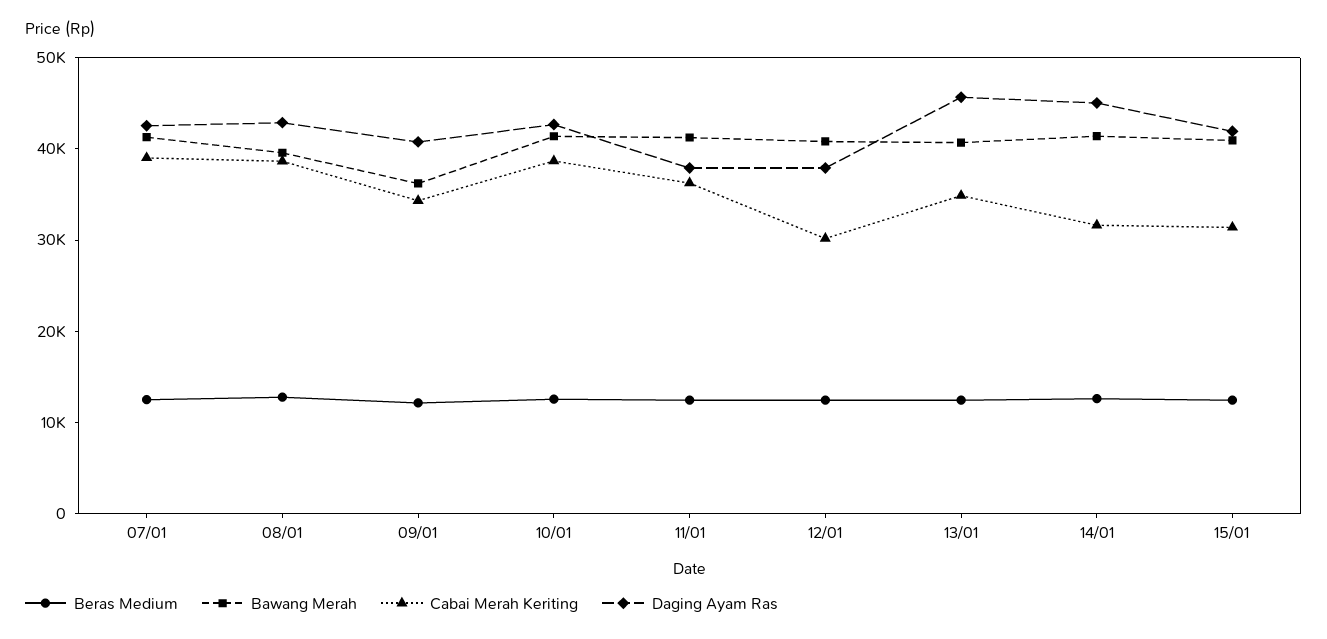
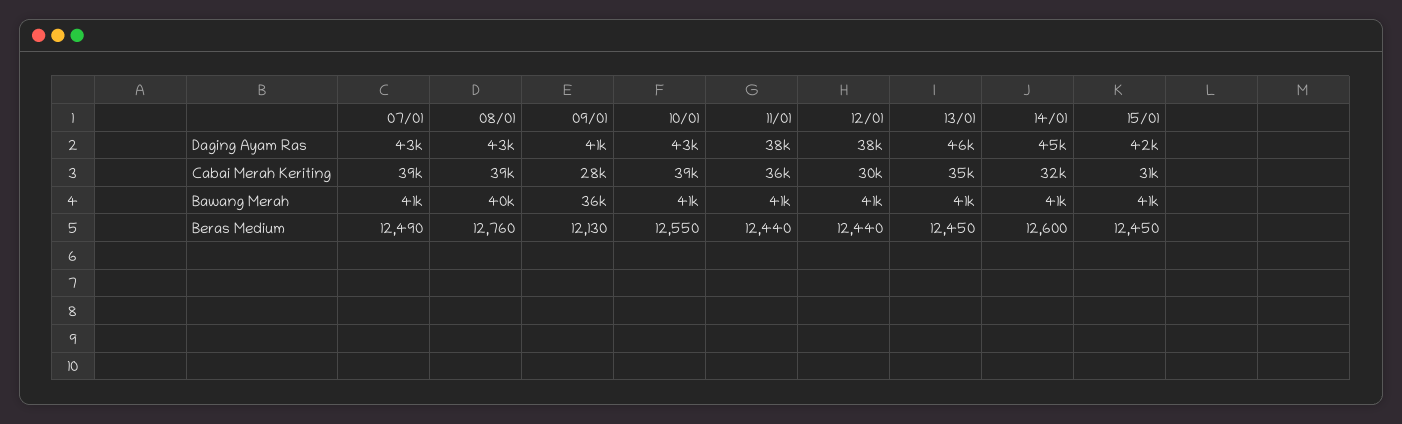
  {
    "Beras Medium": {
      "07/01": 12490,
      "08/01": 12760,
      "09/01": 12130,
      "10/01": 12550,
      "11/01": 12440,
      "12/01": 12440,
      "13/01": 12450,
      "14/01": 12600,
      "15/01": 12450
    },
    "Bawang Merah": {
      "07/01": 41000,
      "08/01": 40000,
      "09/01": 36000,
      "10/01": 41000,
      "11/01": 41000,
      "12/01": 41000,
      "13/01": 41000,
      "14/01": 41000,
      "15/01": 41000
    },
    "Cabai Merah Keriting": {
      "07/01": 39000,
      "08/01": 39000,
-     "09/01": 34000,
+     "09/01": 28000,
      "10/01": 39000,
      "11/01": 36000,
      "12/01": 30000,
      "13/01": 35000,
      "14/01": 32000,
      "15/01": 31000
    },
    "Daging Ayam Ras": {
      "07/01": 43000,
      "08/01": 43000,
      "09/01": 41000,
      "10/01": 43000,
      "11/01": 38000,
      "12/01": 38000,
      "13/01": 46000,
      "14/01": 45000,
      "15/01": 42000
    }
  }

